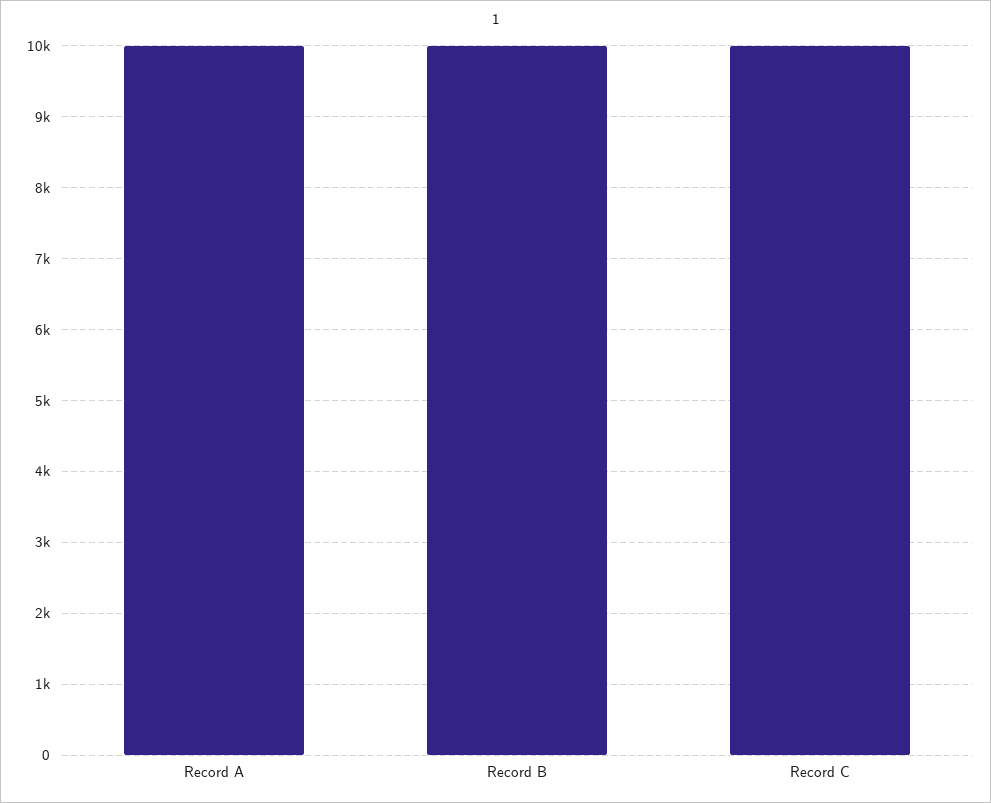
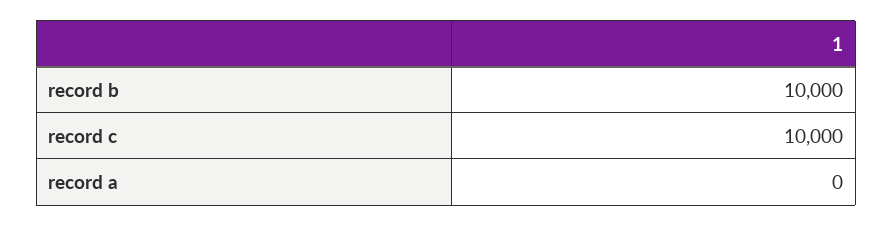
  {
-   "Record A": 10000,
+   "Record A": 0,
    "Record B": 10000,
    "Record C": 10000
  }

